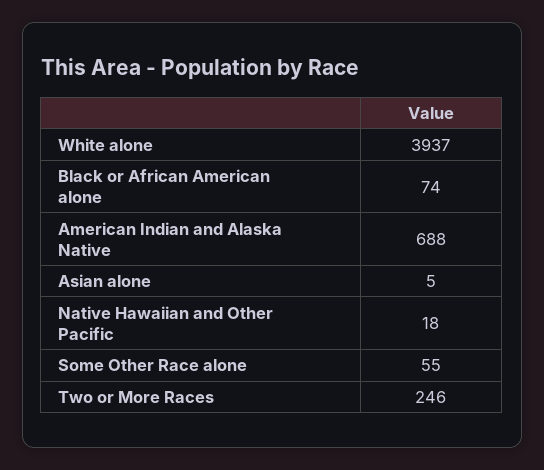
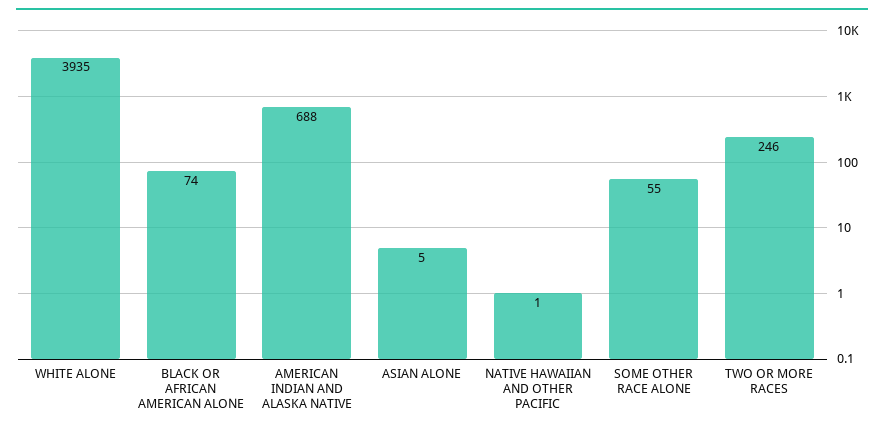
  {
-   "White alone": 3937,
+   "White alone": 3935,
    "Black or African American alone": 74,
    "American Indian and Alaska Native": 688,
    "Asian alone": 5,
-   "Native Hawaiian and Other Pacific": 18,
+   "Native Hawaiian and Other Pacific": 1,
    "Some Other Race alone": 55,
    "Two or More Races": 246
  }

